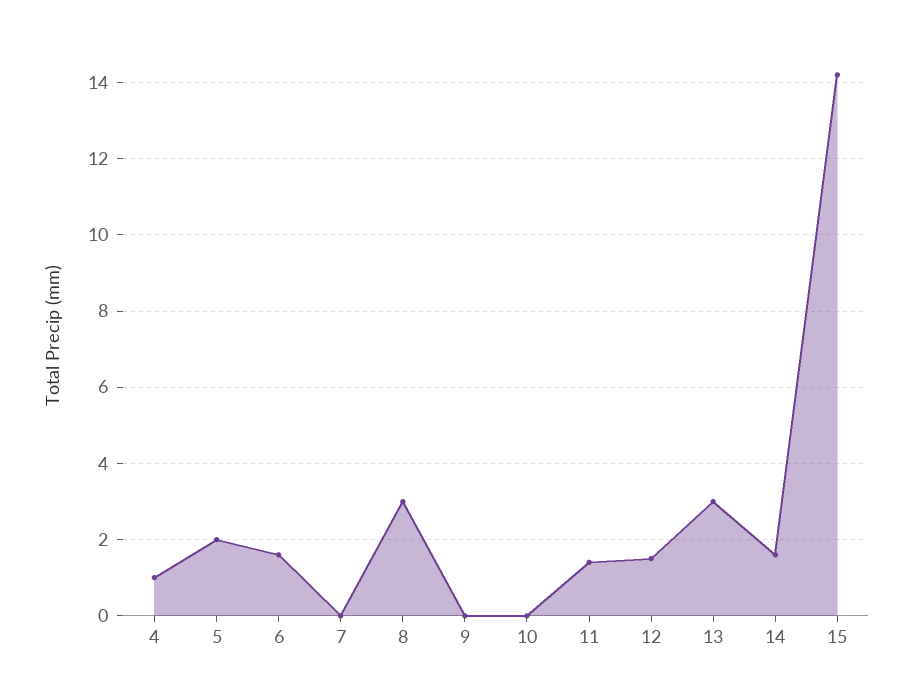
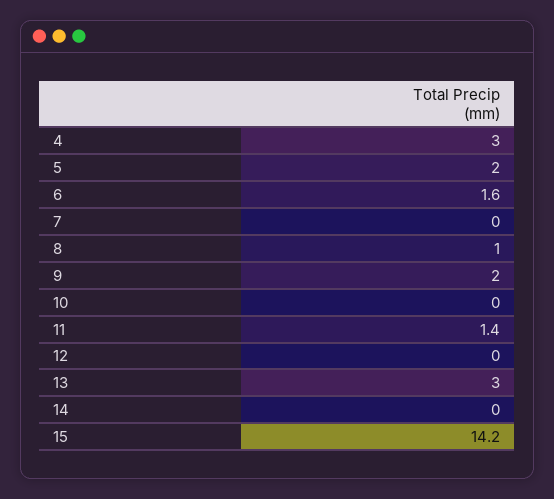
  {
-   "4": 1,
+   "4": 3,
    "5": 2,
    "6": 1.6,
    "7": 0,
-   "8": 3,
+   "8": 1,
-   "9": 0,
+   "9": 2,
    "10": 0,
    "11": 1.4,
-   "12": 1.5,
+   "12": 0,
    "13": 3,
-   "14": 1.5,
+   "14": 0,
    "15": 14.2
  }

